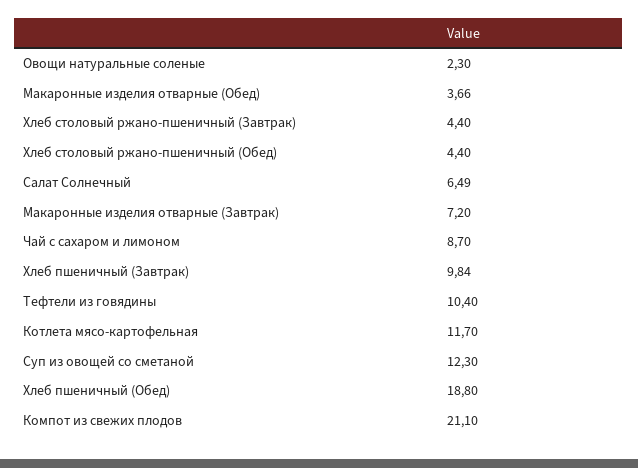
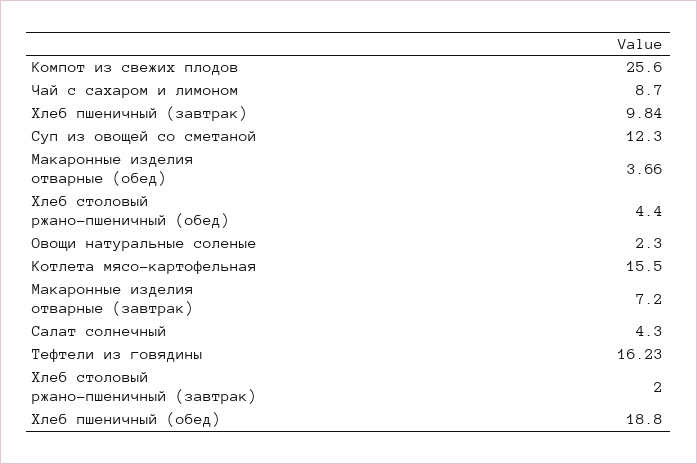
  {
    "Овощи натуральные соленые": 2.3,
    "Макаронные изделия отварные (Обед)": 3.66,
-   "Хлеб столовый ржано-пшеничный (Завтрак)": 4.4,
+   "Хлеб столовый ржано-пшеничный (Завтрак)": 2,
    "Хлеб столовый ржано-пшеничный (Обед)": 4.4,
-   "Салат Солнечный": 6.49,
+   "Салат Солнечный": 4.3,
    "Макаронные изделия отварные (Завтрак)": 7.2,
    "Чай с сахаром и лимоном": 8.7,
    "Хлеб пшеничный (Завтрак)": 9.84,
-   "Тефтели из говядины": 10.4,
+   "Тефтели из говядины": 16.23,
-   "Котлета мясо-картофельная": 11.7,
+   "Котлета мясо-картофельная": 15.5,
    "Суп из овощей со сметаной": 12.3,
    "Хлеб пшеничный (Обед)": 18.8,
-   "Компот из свежих плодов": 21.1
+   "Компот из свежих плодов": 25.6
  }

